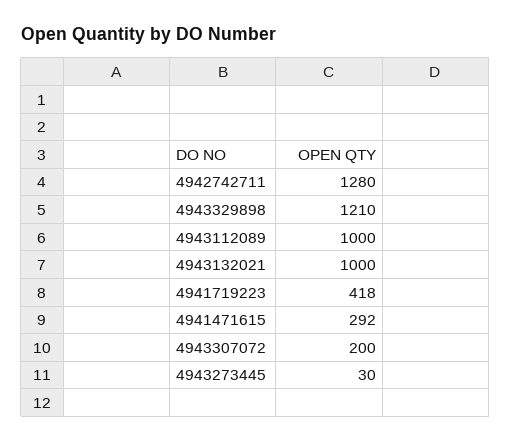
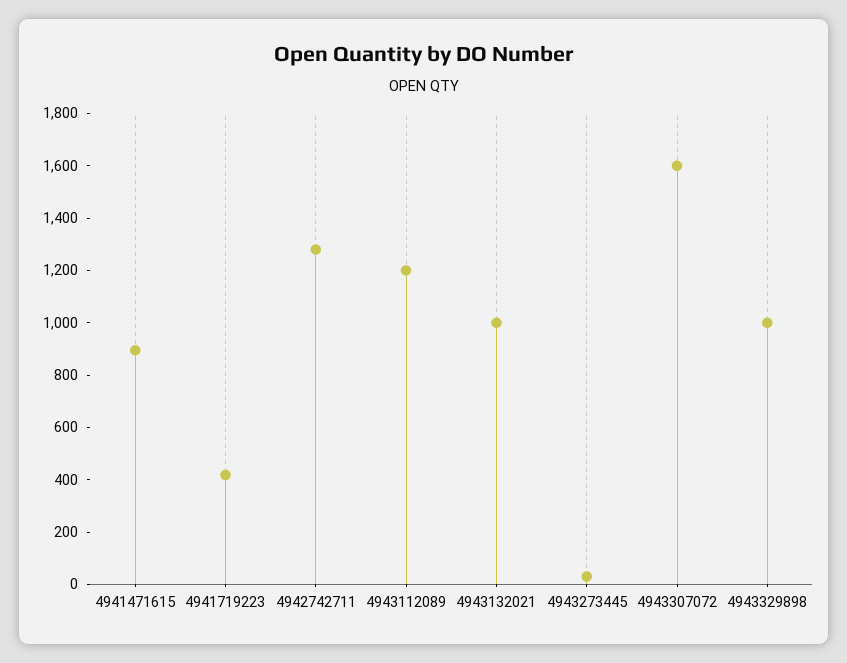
  {
    "4942742711": 1280,
-   "4943329898": 1210,
+   "4943329898": 1000,
-   "4943112089": 1000,
+   "4943112089": 1200,
    "4943132021": 1000,
    "4941719223": 418,
-   "4941471615": 292,
+   "4941471615": 900,
-   "4943307072": 200,
+   "4943307072": 1600,
    "4943273445": 30
  }

